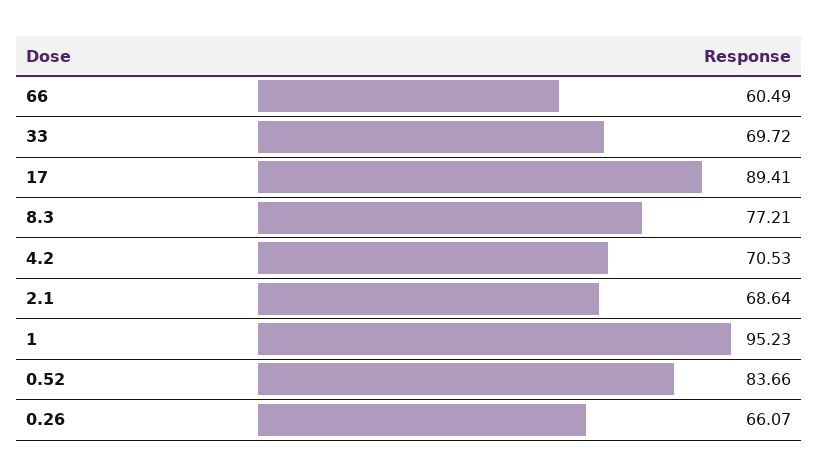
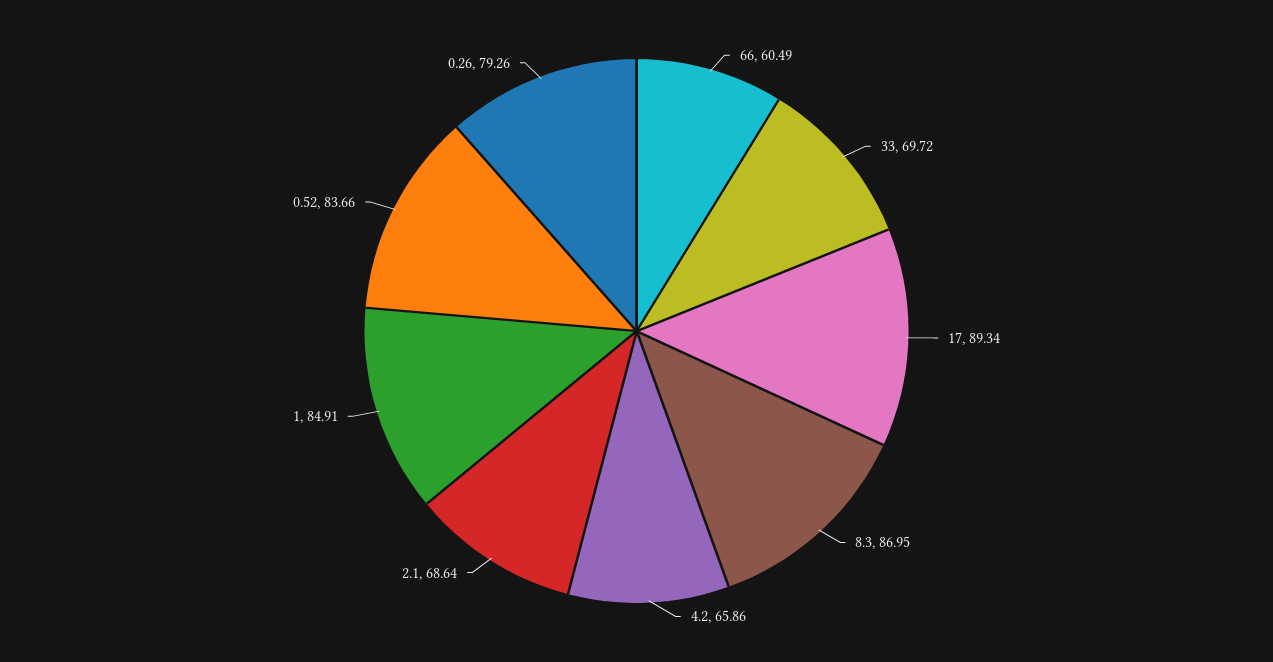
  {
    "66": 60.49,
    "33": 69.72,
-   "17": 89.41,
+   "17": 89.34,
-   "8.3": 77.21,
+   "8.3": 86.95,
-   "4.2": 70.53,
+   "4.2": 65.86,
    "2.1": 68.64,
-   "1": 95.23,
+   "1": 84.91,
    "0.52": 83.66,
-   "0.26": 66.07
+   "0.26": 79.26
  }

